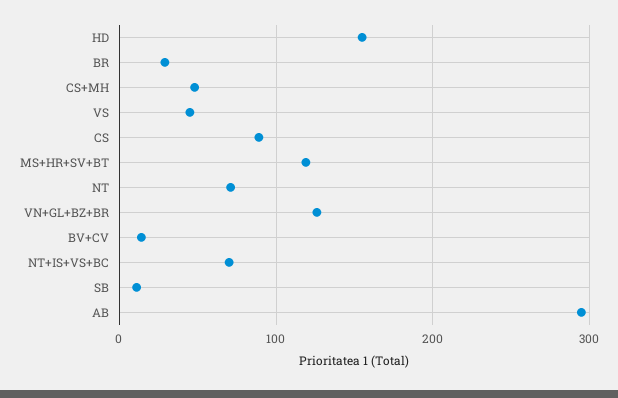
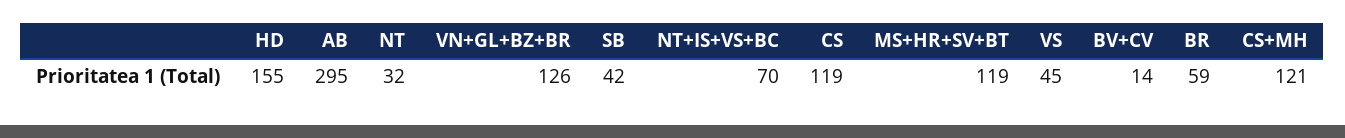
  {
    "HD": 155,
-   "BR": 30,
+   "BR": 59,
-   "CS+MH": 50,
+   "CS+MH": 121,
    "VS": 45,
-   "CS": 90,
+   "CS": 119,
    "MS+HR+SV+BT": 119,
-   "NT": 70,
+   "NT": 32,
    "VN+GL+BZ+BR": 126,
    "BV+CV": 14,
    "NT+IS+VS+BC": 70,
-   "SB": 10,
+   "SB": 42,
    "AB": 295
  }

